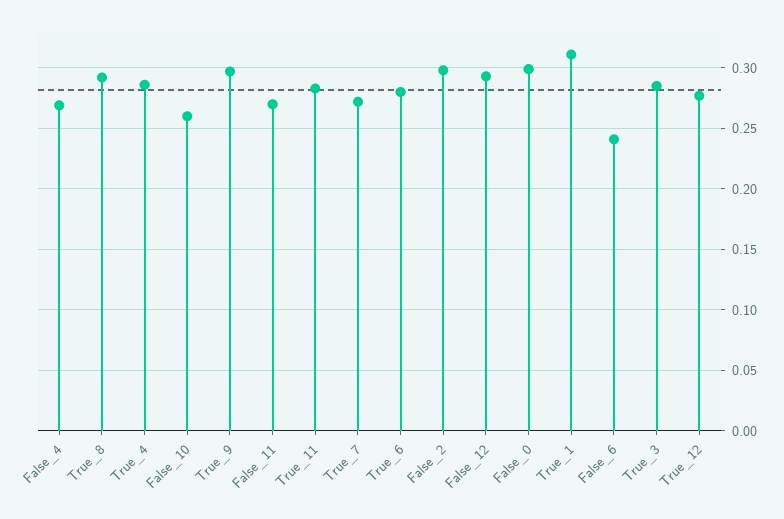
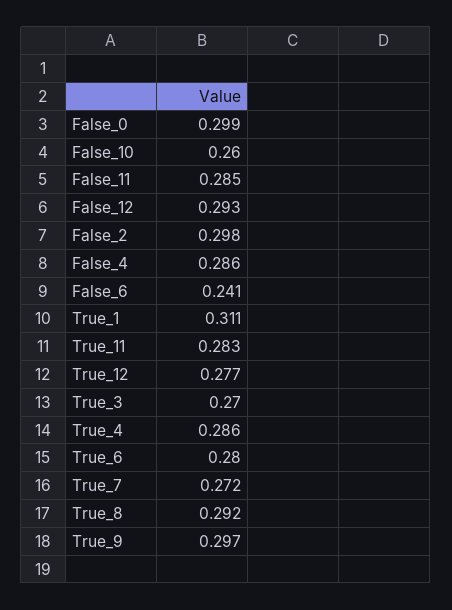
  {
-   "False_4": 0.27,
+   "False_4": 0.286,
    "True_8": 0.292,
    "True_4": 0.286,
    "False_10": 0.26,
    "True_9": 0.297,
-   "False_11": 0.27,
+   "False_11": 0.285,
    "True_11": 0.283,
    "True_7": 0.272,
    "True_6": 0.28,
    "False_2": 0.298,
    "False_12": 0.293,
    "False_0": 0.299,
    "True_1": 0.311,
    "False_6": 0.241,
-   "True_3": 0.285,
+   "True_3": 0.27,
    "True_12": 0.277
  }

